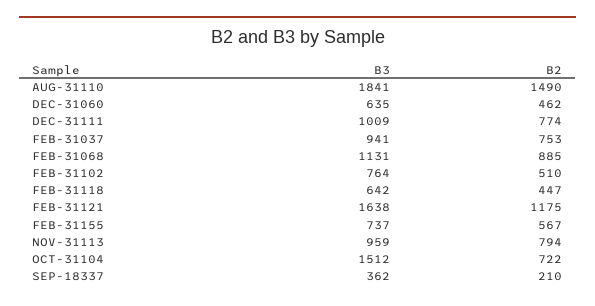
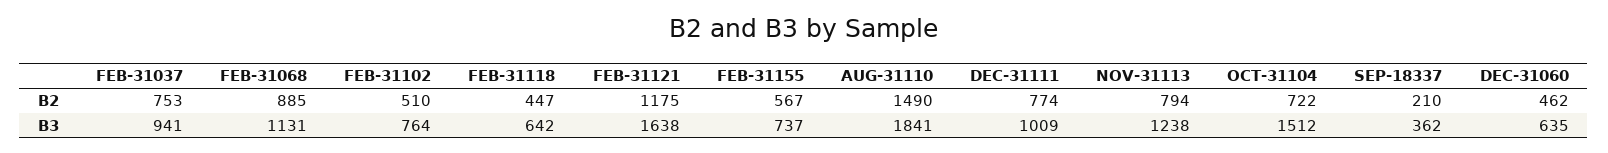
  {
    "B3": {
      "AUG-31110": 1841,
      "DEC-31060": 635,
      "DEC-31111": 1009,
      "FEB-31037": 941,
      "FEB-31068": 1131,
      "FEB-31102": 764,
      "FEB-31118": 642,
      "FEB-31121": 1638,
      "FEB-31155": 737,
-     "NOV-31113": 959,
+     "NOV-31113": 1238,
      "OCT-31104": 1512,
      "SEP-18337": 362
    },
    "B2": {
      "AUG-31110": 1490,
      "DEC-31060": 462,
      "DEC-31111": 774,
      "FEB-31037": 753,
      "FEB-31068": 885,
      "FEB-31102": 510,
      "FEB-31118": 447,
      "FEB-31121": 1175,
      "FEB-31155": 567,
      "NOV-31113": 794,
      "OCT-31104": 722,
      "SEP-18337": 210
    }
  }

